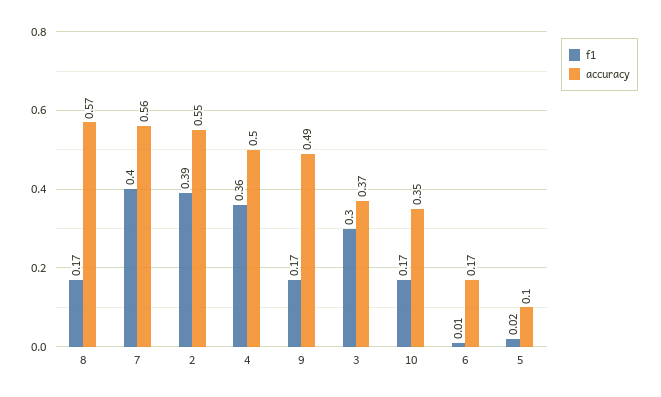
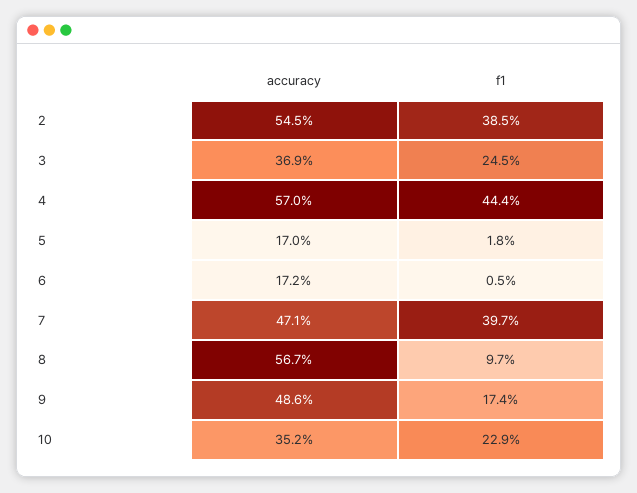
  {
    "f1": {
-     "8": 0.17,
+     "8": 0.097,
      "7": 0.397,
      "2": 0.385,
-     "4": 0.36,
+     "4": 0.444,
      "9": 0.174,
-     "3": 0.3,
+     "3": 0.245,
-     "10": 0.17,
+     "10": 0.229,
      "6": 0.005,
      "5": 0.018
    },
    "accuracy": {
      "8": 0.567,
-     "7": 0.56,
+     "7": 0.471,
      "2": 0.545,
-     "4": 0.5,
+     "4": 0.57,
      "9": 0.486,
      "3": 0.369,
      "10": 0.352,
      "6": 0.172,
-     "5": 0.1
+     "5": 0.17
    }
  }

